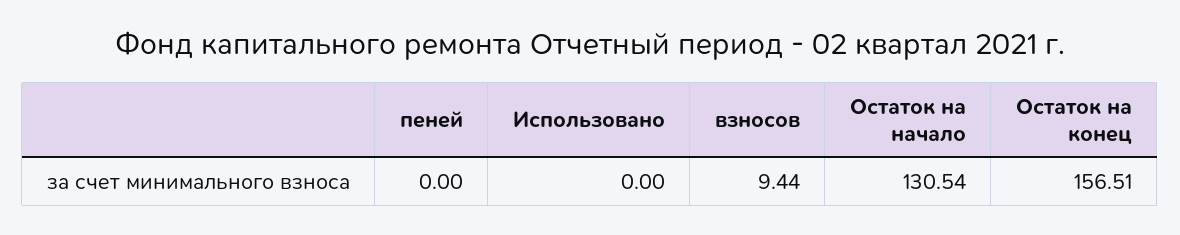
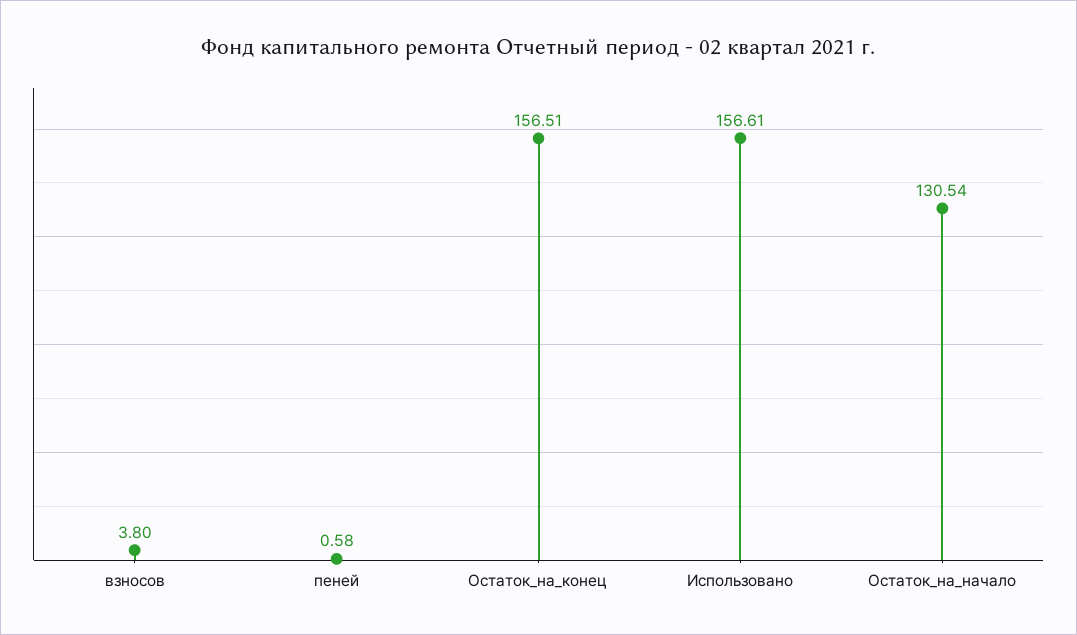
  {
-   "пеней": 0,
+   "пеней": 0.58,
-   "Использовано": 0,
+   "Использовано": 156.61,
-   "взносов": 9.44,
+   "взносов": 3.8,
    "Остаток на начало": 130.54,
    "Остаток на конец": 156.51
  }

